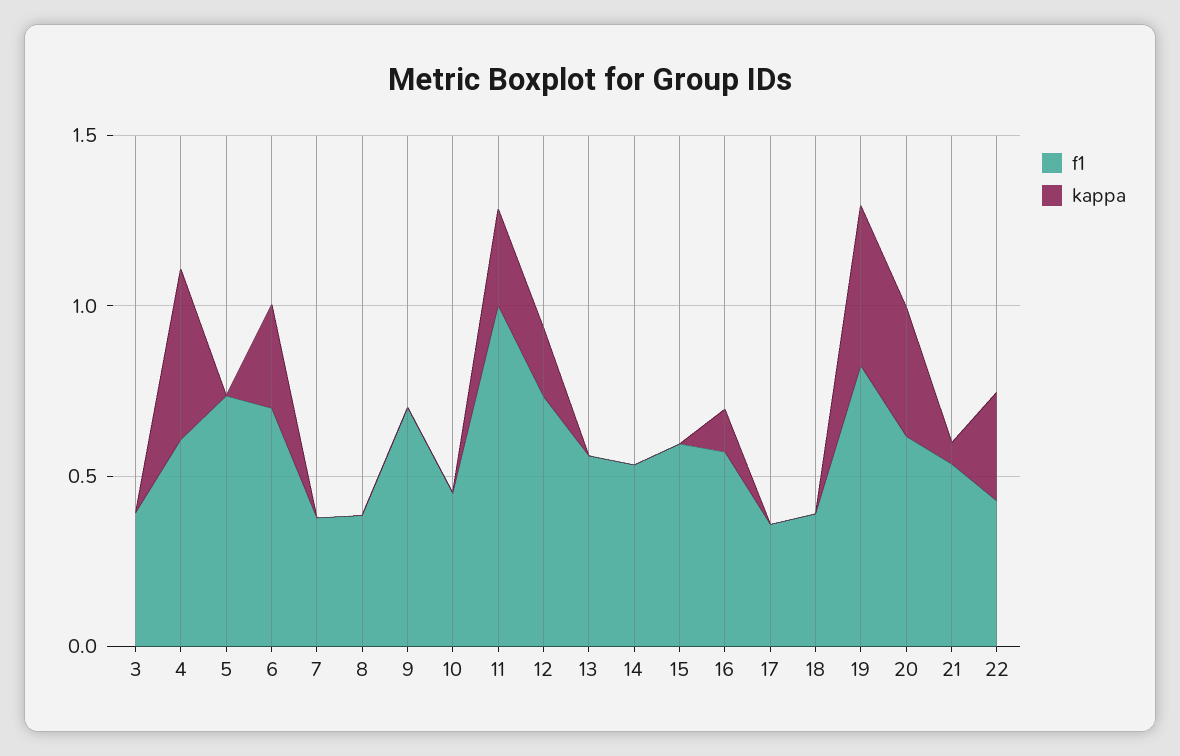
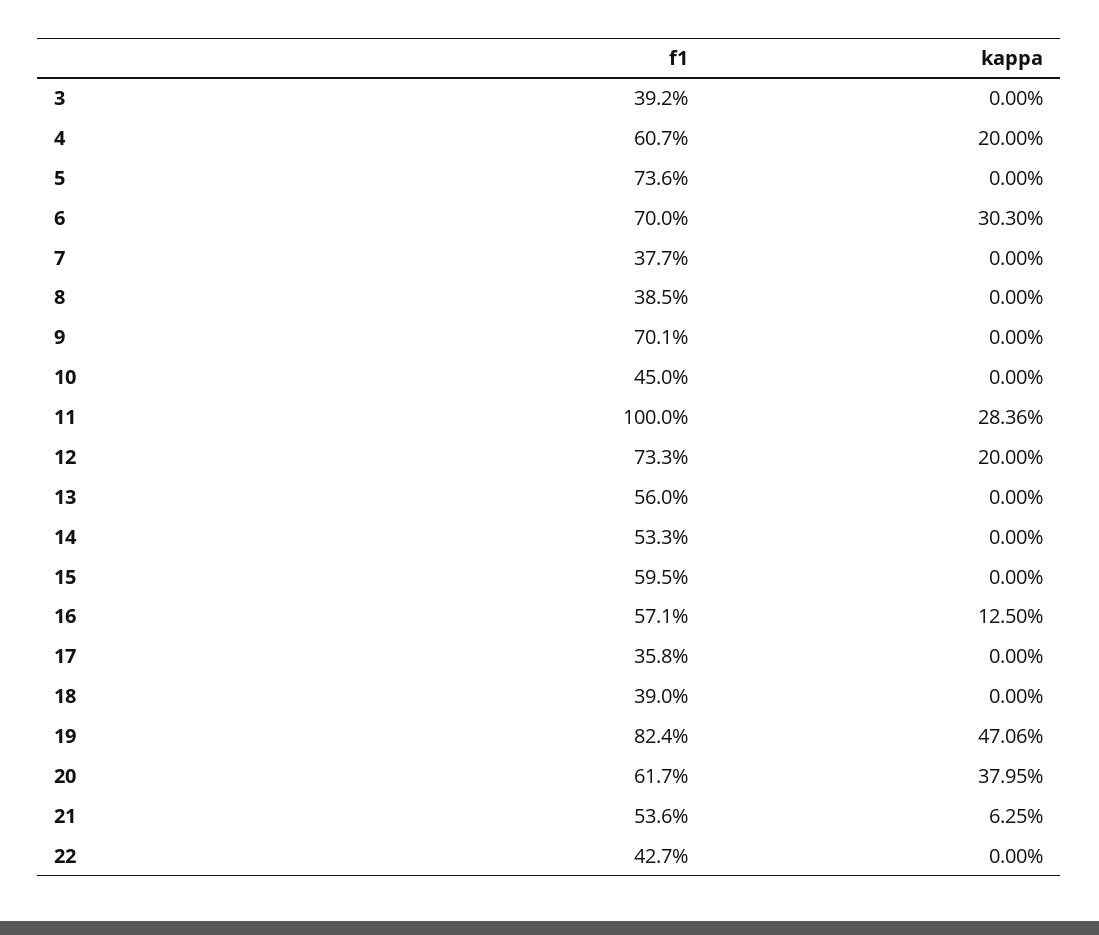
  {
    "f1": {
      "3": 0.392,
      "4": 0.607,
      "5": 0.736,
      "6": 0.7,
      "7": 0.377,
      "8": 0.385,
      "9": 0.701,
      "10": 0.45,
      "11": 1,
      "12": 0.733,
      "13": 0.56,
      "14": 0.533,
      "15": 0.595,
      "16": 0.571,
      "17": 0.358,
      "18": 0.39,
      "19": 0.824,
      "20": 0.617,
      "21": 0.536,
      "22": 0.427
    },
    "kappa": {
      "3": 0,
-     "4": 0.5,
+     "4": 0.2,
      "5": 0,
      "6": 0.303,
      "7": 0,
      "8": 0,
      "9": 0,
      "10": 0,
      "11": 0.2836,
      "12": 0.2,
      "13": 0,
      "14": 0,
      "15": 0,
      "16": 0.125,
      "17": 0,
      "18": 0,
      "19": 0.4706,
      "20": 0.3795,
      "21": 0.0625,
-     "22": 0.3
+     "22": 0
    }
  }

